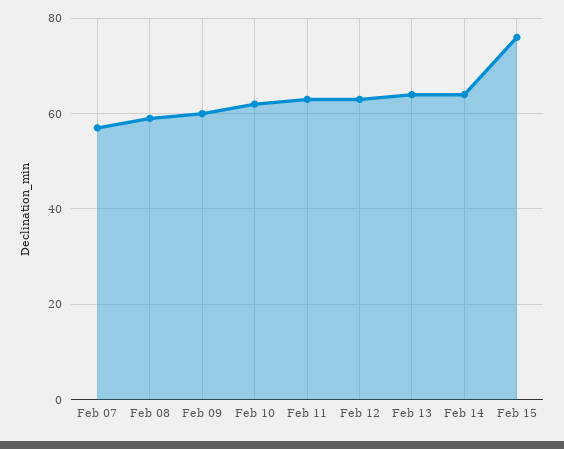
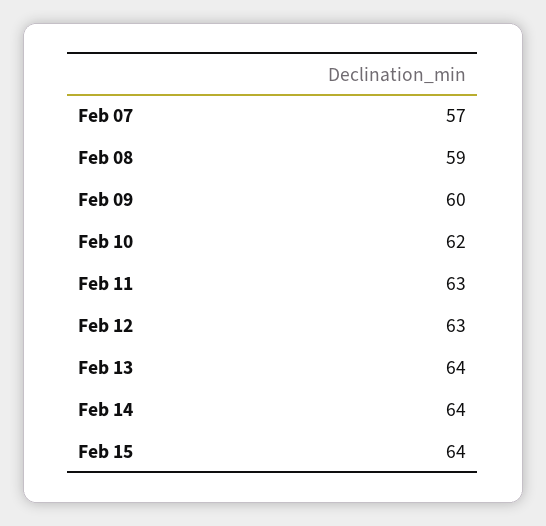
  {
    "Feb 07": 57,
    "Feb 08": 59,
    "Feb 09": 60,
    "Feb 10": 62,
    "Feb 11": 63,
    "Feb 12": 63,
    "Feb 13": 64,
    "Feb 14": 64,
-   "Feb 15": 75
+   "Feb 15": 64
  }

